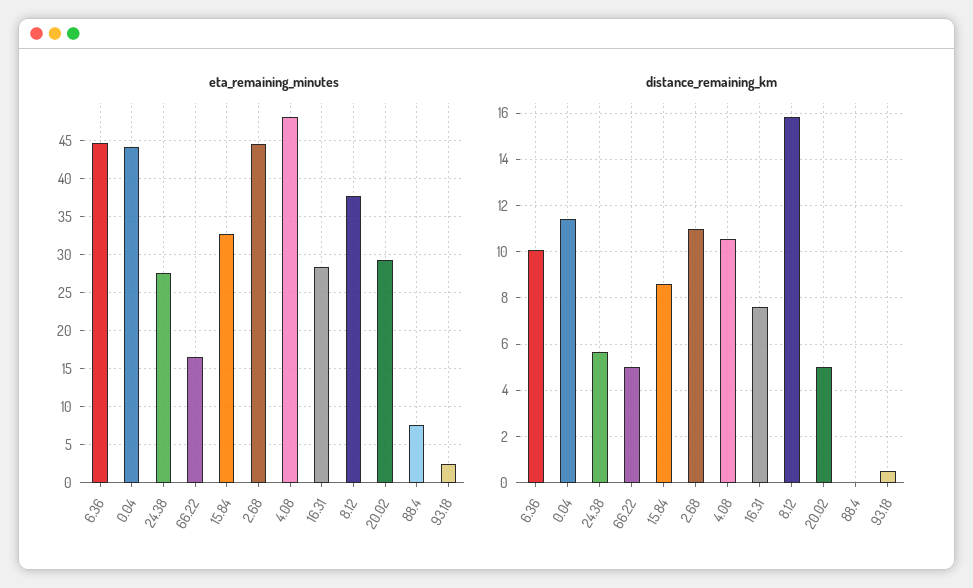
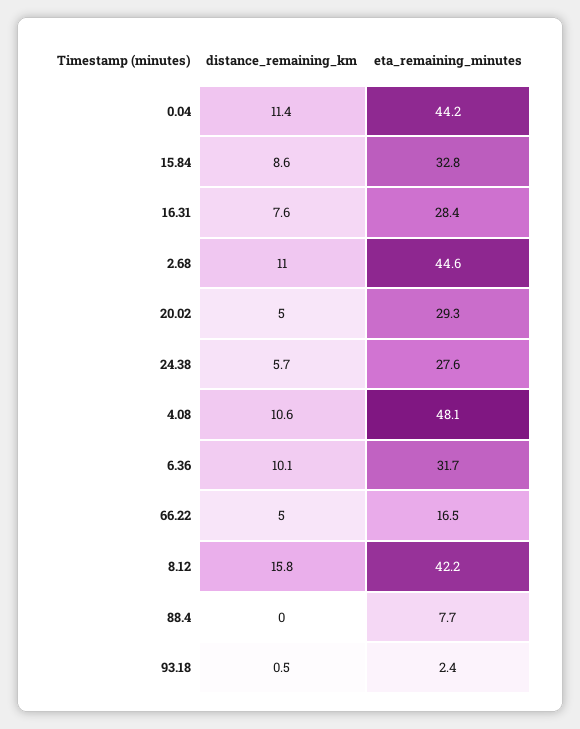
  {
    "eta_remaining_minutes": {
-     "6.36": 45,
+     "6.36": 31.7,
      "0.04": 44.2,
      "24.38": 27.6,
      "66.22": 16.5,
      "15.84": 32.8,
      "2.68": 44.6,
      "4.08": 48.1,
      "16.31": 28.4,
-     "8.12": 38,
+     "8.12": 42.2,
      "20.02": 29.3,
      "88.4": 7.7,
      "93.18": 2.4
    },
    "distance_remaining_km": {
      "6.36": 10.1,
      "0.04": 11.4,
      "24.38": 5.7,
      "66.22": 5,
      "15.84": 8.6,
      "2.68": 11,
      "4.08": 10.6,
      "16.31": 7.6,
      "8.12": 15.8,
      "20.02": 5,
      "88.4": 0,
      "93.18": 0.5
    }
  }

